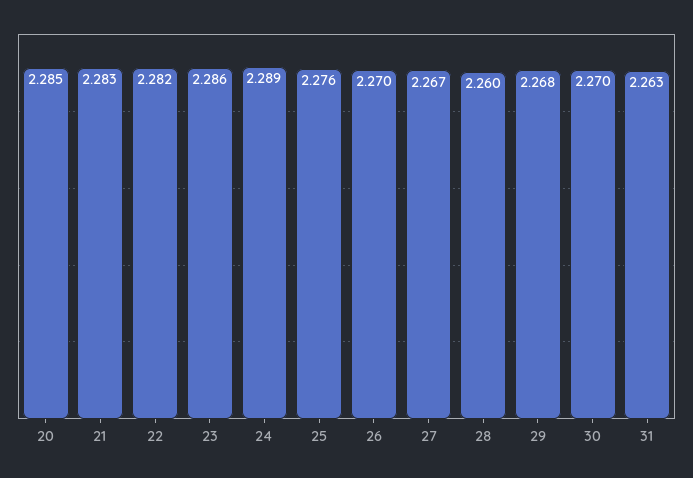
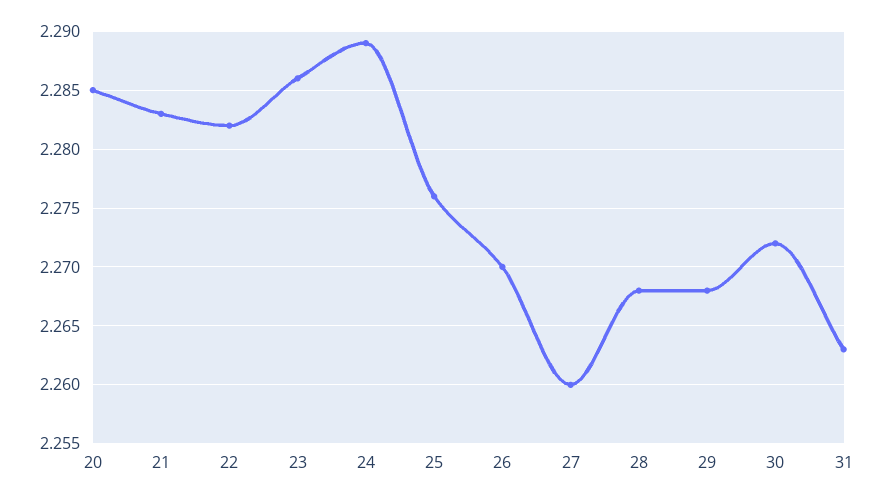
  {
    "20": 2.285,
    "21": 2.283,
    "22": 2.282,
    "23": 2.286,
    "24": 2.289,
    "25": 2.276,
    "26": 2.27,
-   "27": 2.267,
+   "27": 2.26,
-   "28": 2.26,
+   "28": 2.268,
    "29": 2.268,
-   "30": 2.27,
+   "30": 2.272,
    "31": 2.263
  }

